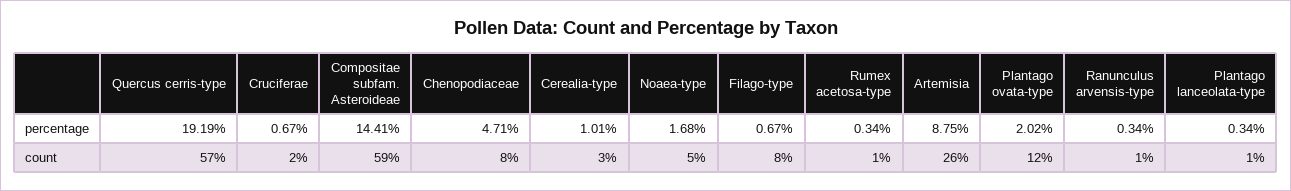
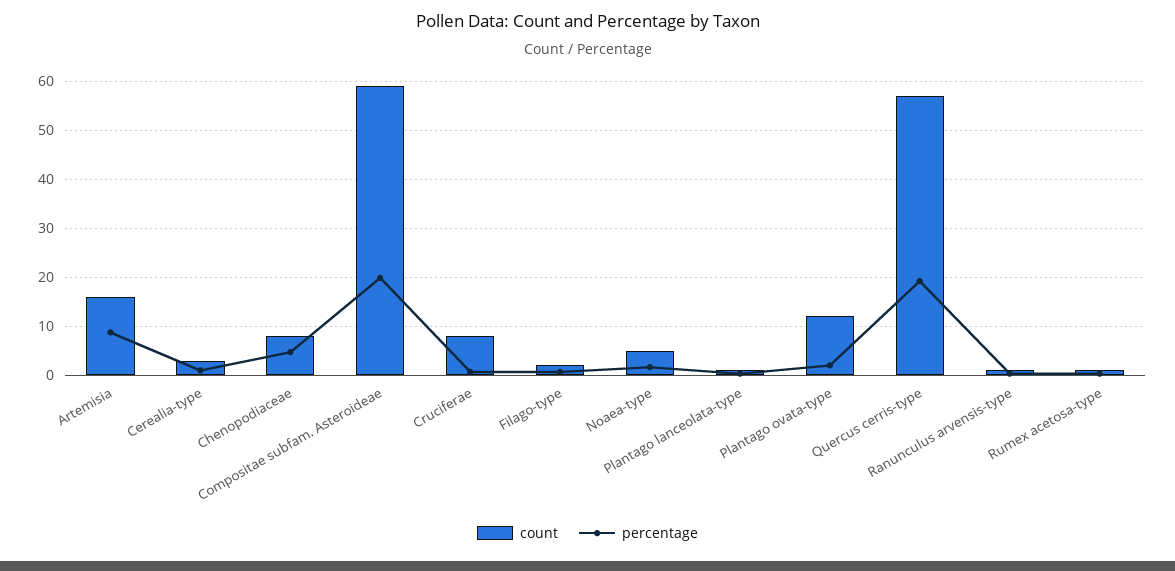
  {
    "percentage": {
      "Quercus cerris-type": 19.19,
      "Cruciferae": 0.67,
-     "Compositae subfam. Asteroideae": 14.41,
+     "Compositae subfam. Asteroideae": 20,
      "Chenopodiaceae": 4.71,
      "Cerealia-type": 1.01,
      "Noaea-type": 1.68,
      "Filago-type": 0.67,
      "Rumex acetosa-type": 0.34,
      "Artemisia": 8.75,
      "Plantago ovata-type": 2.02,
      "Ranunculus arvensis-type": 0.34,
      "Plantago lanceolata-type": 0.34
    },
    "count": {
      "Quercus cerris-type": 57,
-     "Cruciferae": 2,
+     "Cruciferae": 8,
      "Compositae subfam. Asteroideae": 59,
      "Chenopodiaceae": 8,
      "Cerealia-type": 3,
      "Noaea-type": 5,
-     "Filago-type": 8,
+     "Filago-type": 2,
      "Rumex acetosa-type": 1,
-     "Artemisia": 26,
+     "Artemisia": 16,
      "Plantago ovata-type": 12,
      "Ranunculus arvensis-type": 1,
      "Plantago lanceolata-type": 1
    }
  }

